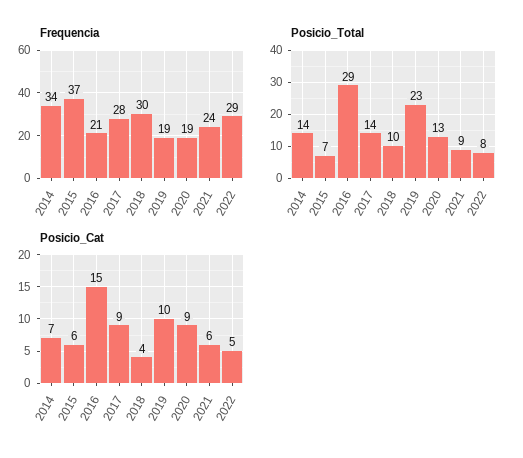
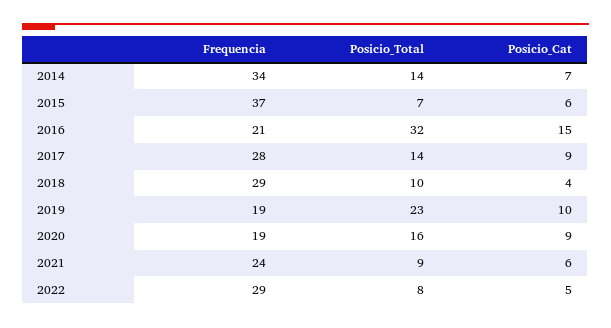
  {
    "Frequencia": {
      "2014": 34,
      "2015": 37,
      "2016": 21,
      "2017": 28,
-     "2018": 30,
+     "2018": 29,
      "2019": 19,
      "2020": 19,
      "2021": 24,
      "2022": 29
    },
    "Posicio_Total": {
      "2014": 14,
      "2015": 7,
-     "2016": 29,
+     "2016": 32,
      "2017": 14,
      "2018": 10,
      "2019": 23,
-     "2020": 13,
+     "2020": 16,
      "2021": 9,
      "2022": 8
    },
    "Posicio_Cat": {
      "2014": 7,
      "2015": 6,
      "2016": 15,
      "2017": 9,
      "2018": 4,
      "2019": 10,
      "2020": 9,
      "2021": 6,
      "2022": 5
    }
  }

